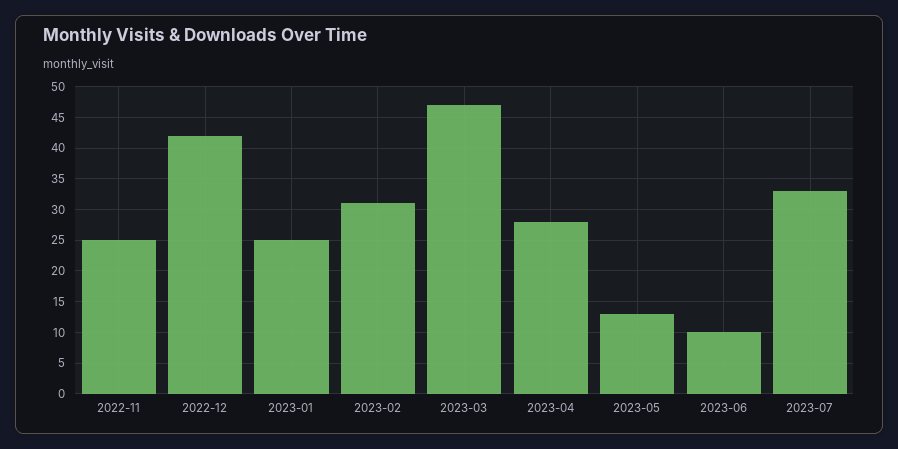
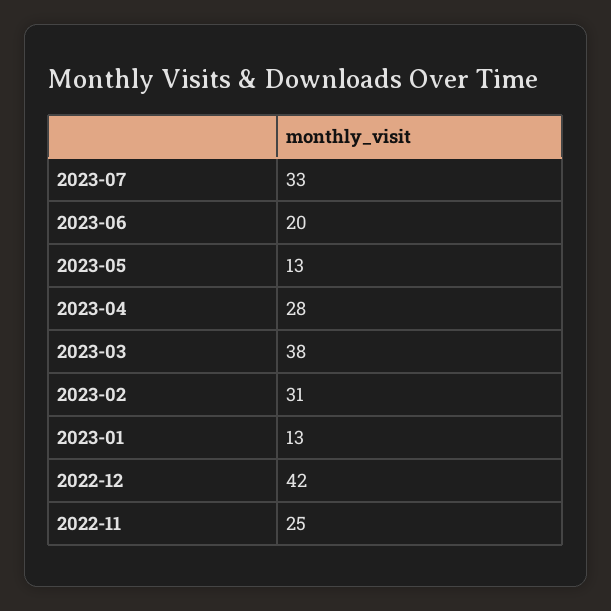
  {
    "2022-11": 25,
    "2022-12": 42,
-   "2023-01": 25,
+   "2023-01": 13,
    "2023-02": 31,
-   "2023-03": 47,
+   "2023-03": 38,
    "2023-04": 28,
    "2023-05": 13,
-   "2023-06": 10,
+   "2023-06": 20,
    "2023-07": 33
  }

